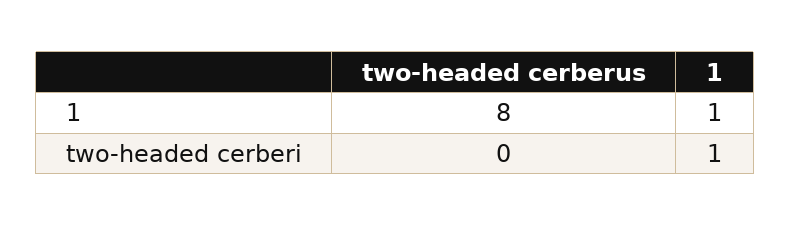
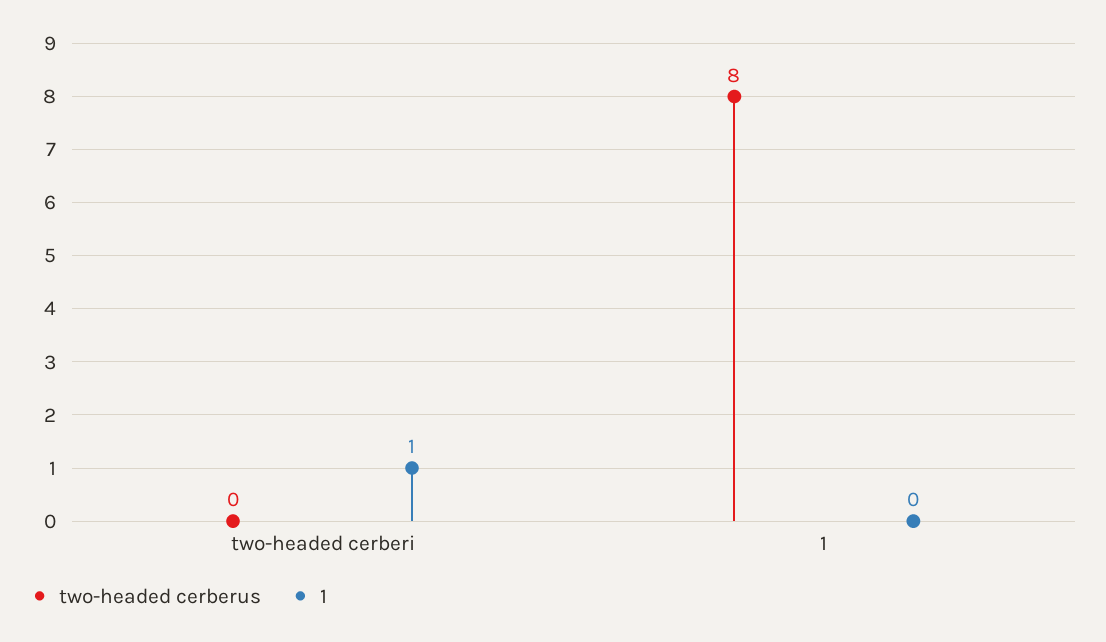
  {
    "two-headed cerberus": {
      "1": 8,
      "two-headed cerberi": 0
    },
    "1": {
-     "1": 1,
+     "1": 0,
      "two-headed cerberi": 1
    }
  }

